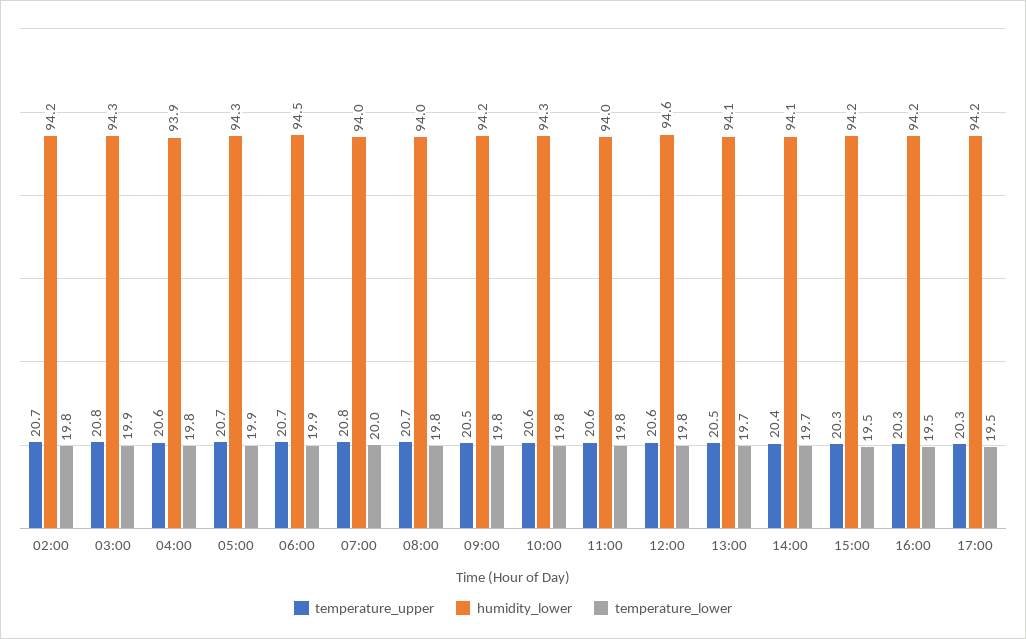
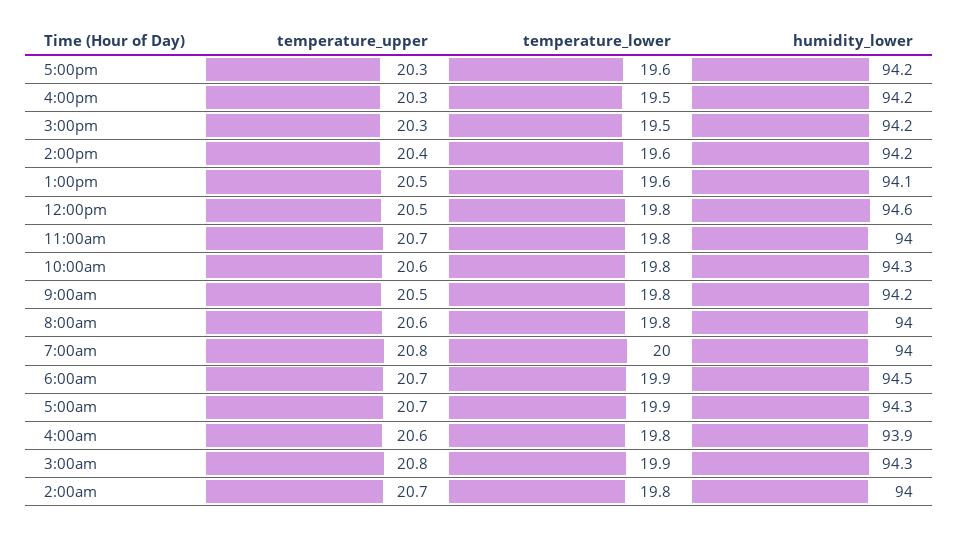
  {
    "temperature_upper": {
      "02:00": 20.7,
      "03:00": 20.8,
      "04:00": 20.6,
      "05:00": 20.7,
      "06:00": 20.7,
      "07:00": 20.8,
-     "08:00": 20.7,
+     "08:00": 20.6,
      "09:00": 20.5,
      "10:00": 20.6,
-     "11:00": 20.6,
+     "11:00": 20.7,
-     "12:00": 20.6,
+     "12:00": 20.5,
      "13:00": 20.5,
      "14:00": 20.4,
      "15:00": 20.3,
      "16:00": 20.3,
      "17:00": 20.3
    },
    "humidity_lower": {
-     "02:00": 94.2,
+     "02:00": 94,
      "03:00": 94.3,
      "04:00": 93.9,
      "05:00": 94.3,
      "06:00": 94.5,
      "07:00": 94,
      "08:00": 94,
      "09:00": 94.2,
      "10:00": 94.3,
      "11:00": 94,
      "12:00": 94.6,
      "13:00": 94.1,
-     "14:00": 94.1,
+     "14:00": 94.2,
      "15:00": 94.2,
      "16:00": 94.2,
      "17:00": 94.2
    },
    "temperature_lower": {
      "02:00": 19.8,
      "03:00": 19.9,
      "04:00": 19.8,
      "05:00": 19.9,
      "06:00": 19.9,
      "07:00": 20,
      "08:00": 19.8,
      "09:00": 19.8,
      "10:00": 19.8,
      "11:00": 19.8,
      "12:00": 19.8,
-     "13:00": 19.7,
+     "13:00": 19.6,
-     "14:00": 19.7,
+     "14:00": 19.6,
      "15:00": 19.5,
      "16:00": 19.5,
-     "17:00": 19.5
+     "17:00": 19.6
    }
  }

